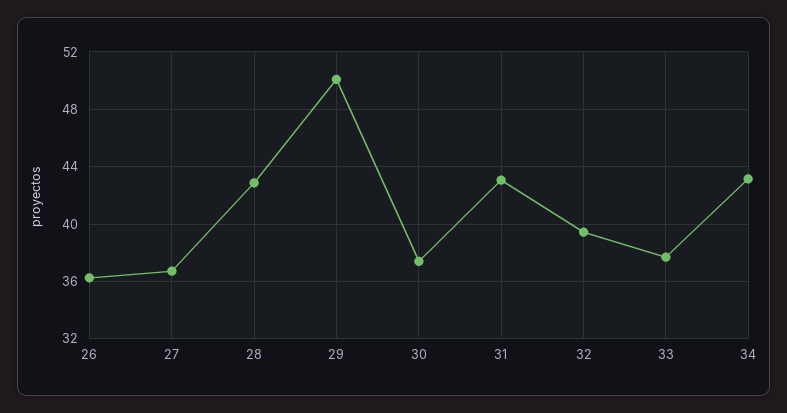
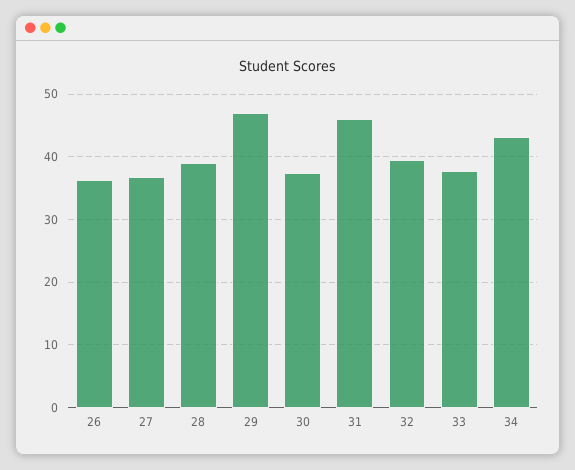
  {
    "26": 36,
    "27": 36.5,
-   "28": 43,
+   "28": 39,
-   "29": 50,
+   "29": 47,
    "30": 37.5,
-   "31": 43,
+   "31": 46,
    "32": 39.5,
    "33": 37.5,
    "34": 43
  }

